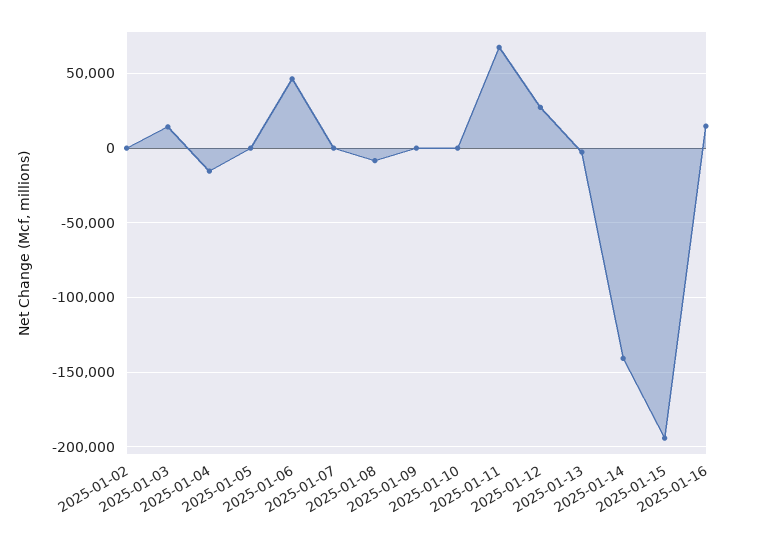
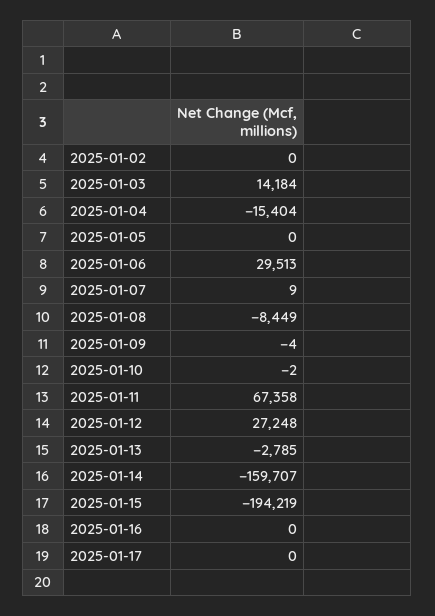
  {
    "2025-01-02": 0,
    "2025-01-03": 14184,
    "2025-01-04": -15404,
    "2025-01-05": 0,
-   "2025-01-06": 45000,
+   "2025-01-06": 29513,
    "2025-01-07": 9,
    "2025-01-08": -8449,
    "2025-01-09": -4,
    "2025-01-10": -2,
    "2025-01-11": 67358,
    "2025-01-12": 27248,
    "2025-01-13": -2785,
-   "2025-01-14": -140000,
+   "2025-01-14": -159707,
    "2025-01-15": -194219,
-   "2025-01-16": 15000
+   "2025-01-16": 0,
+   "2025-01-17": 0
  }

